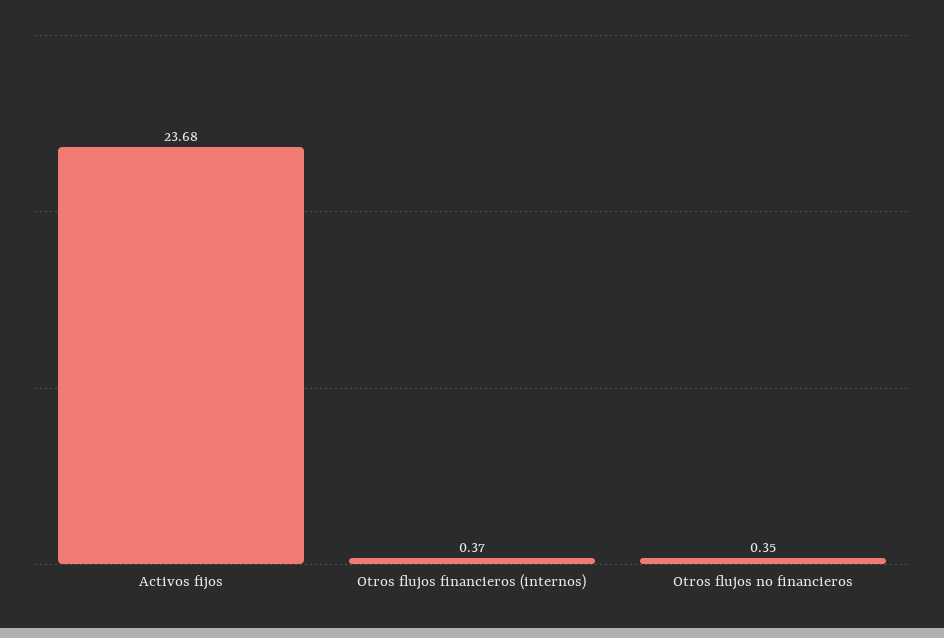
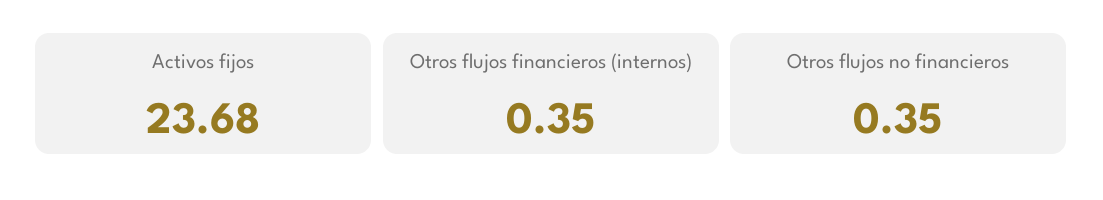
  {
    "Activos fijos": 23.68,
-   "Otros flujos financieros (internos)": 0.37,
+   "Otros flujos financieros (internos)": 0.35,
    "Otros flujos no financieros": 0.35
  }

